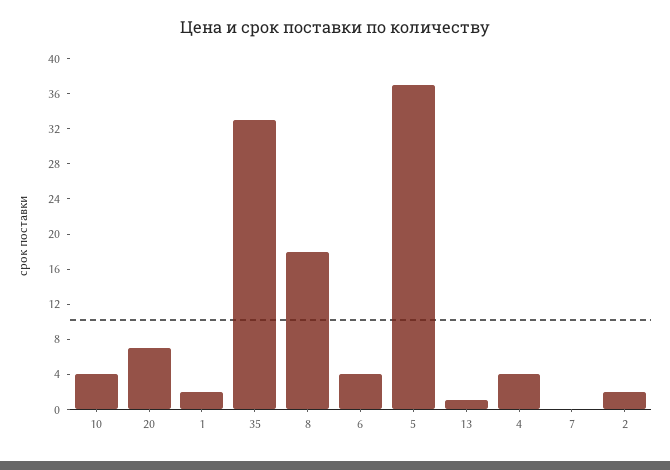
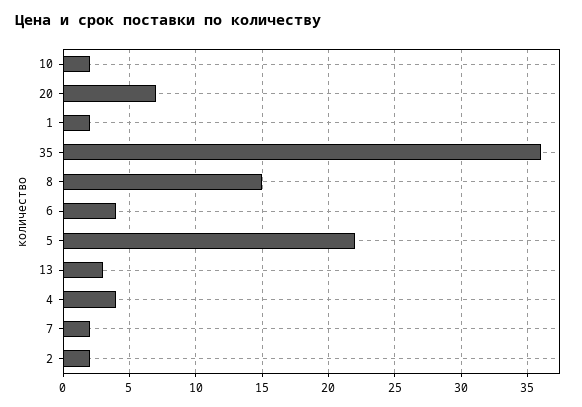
  {
-   "10": 4,
+   "10": 2,
    "20": 7,
    "1": 2,
-   "35": 33,
+   "35": 36,
-   "8": 18,
+   "8": 15,
    "6": 4,
-   "5": 37,
+   "5": 22,
-   "13": 1,
+   "13": 3,
    "4": 4,
-   "7": 0,
+   "7": 2,
    "2": 2
  }

